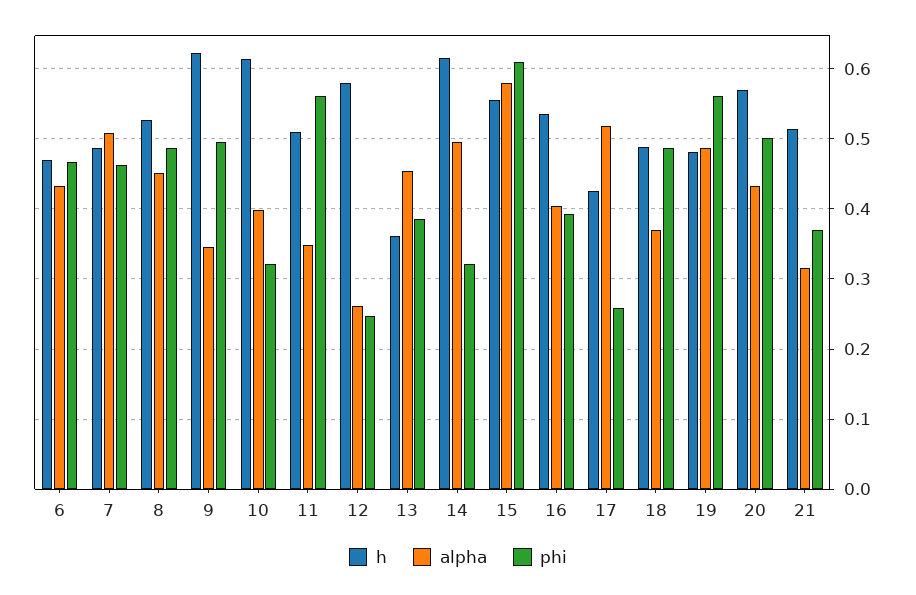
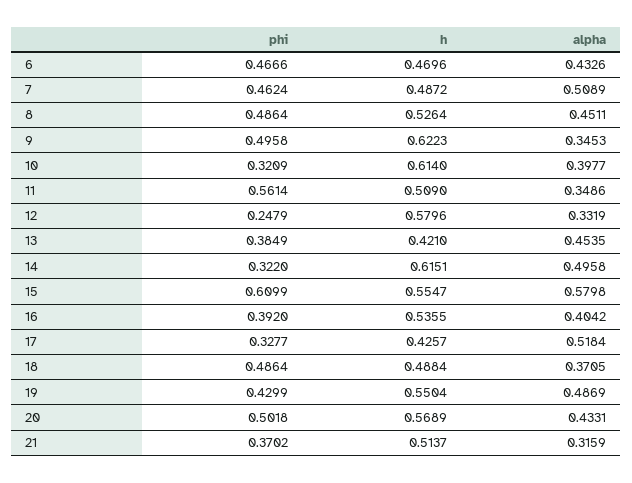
  {
    "h": {
      "6": 0.4696,
      "7": 0.4872,
      "8": 0.5264,
      "9": 0.6223,
      "10": 0.614,
      "11": 0.509,
      "12": 0.5796,
-     "13": 0.36,
+     "13": 0.421,
      "14": 0.6151,
      "15": 0.5547,
      "16": 0.5355,
      "17": 0.4257,
      "18": 0.4884,
-     "19": 0.48,
+     "19": 0.5504,
      "20": 0.5689,
      "21": 0.5137
    },
    "alpha": {
      "6": 0.4326,
      "7": 0.5089,
      "8": 0.4511,
      "9": 0.3453,
      "10": 0.3977,
      "11": 0.3486,
-     "12": 0.26,
+     "12": 0.3319,
      "13": 0.4535,
      "14": 0.4958,
      "15": 0.5798,
      "16": 0.4042,
      "17": 0.5184,
      "18": 0.3705,
      "19": 0.4869,
      "20": 0.4331,
      "21": 0.3159
    },
    "phi": {
      "6": 0.4666,
      "7": 0.4624,
      "8": 0.4864,
      "9": 0.4958,
      "10": 0.3209,
      "11": 0.5614,
      "12": 0.2479,
      "13": 0.3849,
      "14": 0.322,
      "15": 0.6099,
      "16": 0.392,
-     "17": 0.26,
+     "17": 0.3277,
      "18": 0.4864,
-     "19": 0.56,
+     "19": 0.4299,
      "20": 0.5018,
      "21": 0.3702
    }
  }

